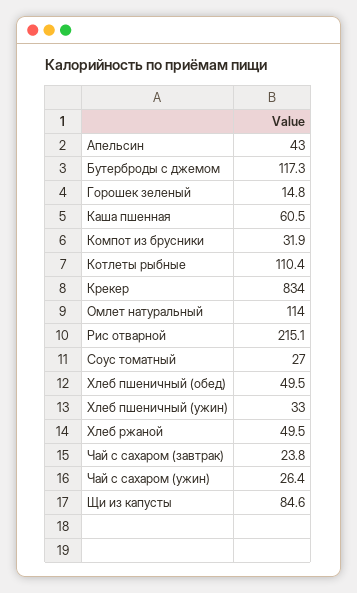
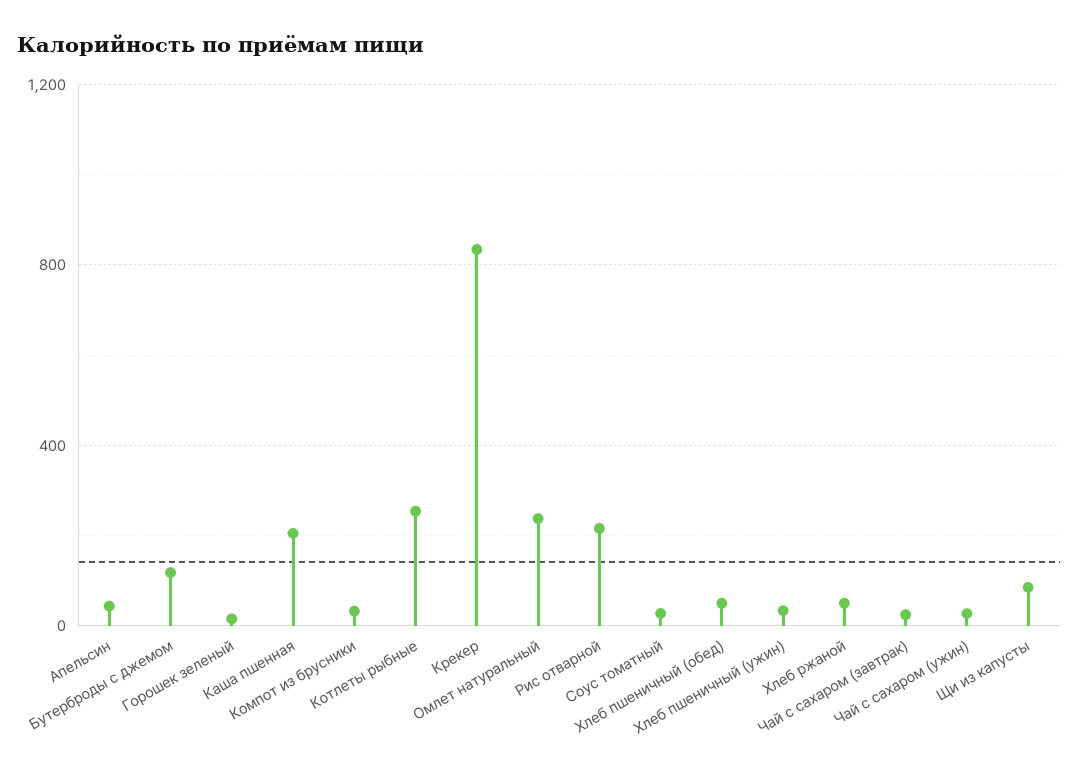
  {
    "Апельсин": 43,
    "Бутерброды с джемом": 117.3,
    "Горошек зеленый": 14.8,
-   "Каша пшенная": 60.5,
+   "Каша пшенная": 200,
    "Компот из брусники": 31.9,
-   "Котлеты рыбные": 110.4,
+   "Котлеты рыбные": 250,
    "Крекер": 834,
-   "Омлет натуральный": 114,
+   "Омлет натуральный": 250,
    "Рис отварной": 215.1,
    "Соус томатный": 27,
    "Хлеб пшеничный (обед)": 49.5,
    "Хлеб пшеничный (ужин)": 33,
    "Хлеб ржаной": 49.5,
    "Чай с сахаром (завтрак)": 23.8,
    "Чай с сахаром (ужин)": 26.4,
    "Щи из капусты": 84.6
  }

